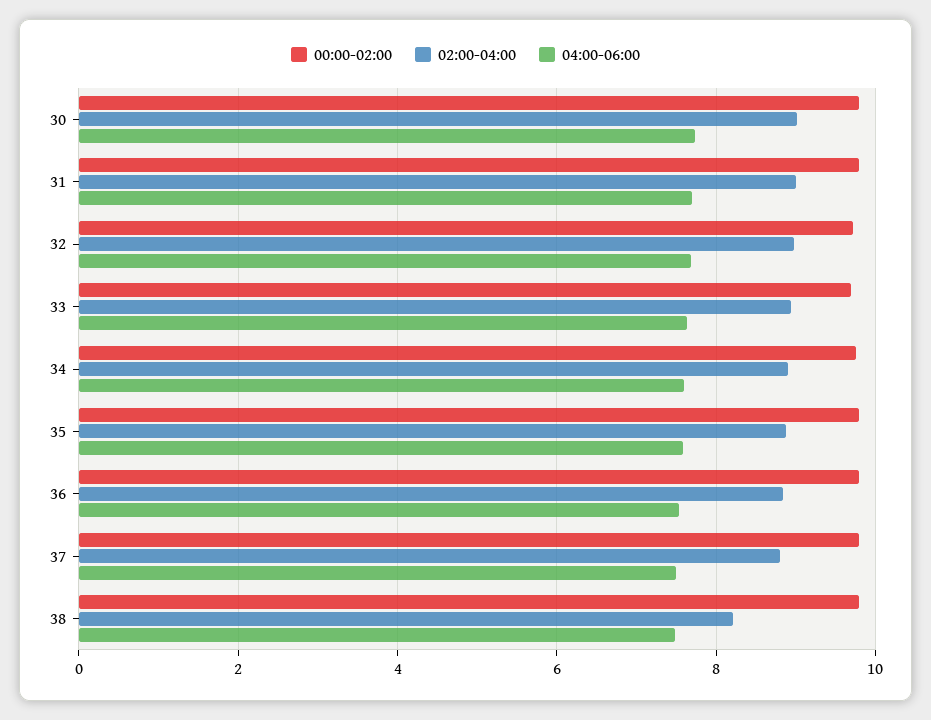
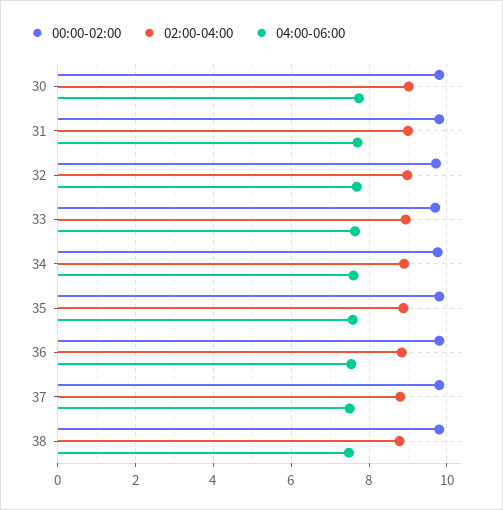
  {
    "00:00-02:00": {
      "30": 9.8,
      "31": 9.8,
      "32": 9.8,
      "33": 9.8,
      "34": 9.8,
      "35": 9.8,
      "36": 9.8,
      "37": 9.8,
      "38": 9.8
    },
    "02:00-04:00": {
      "30": 9,
      "31": 9,
      "32": 9,
      "33": 9,
      "34": 9,
      "35": 8.8,
      "36": 8.8,
      "37": 8.8,
-     "38": 8.2
+     "38": 8.8
    },
    "04:00-06:00": {
      "30": 7.8,
      "31": 7.8,
      "32": 7.6,
      "33": 7.6,
      "34": 7.6,
      "35": 7.6,
      "36": 7.6,
      "37": 7.6,
      "38": 7.4
    }
  }

